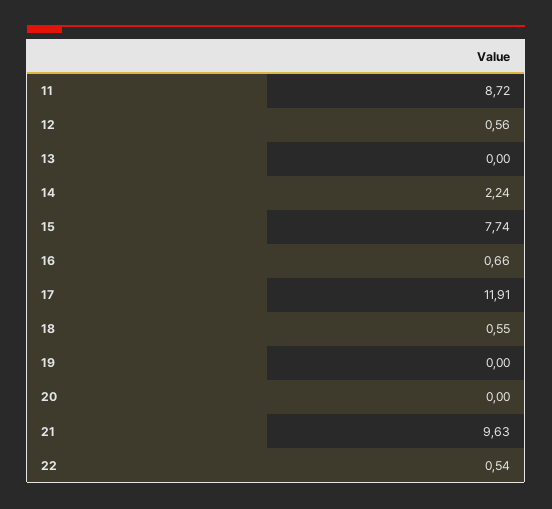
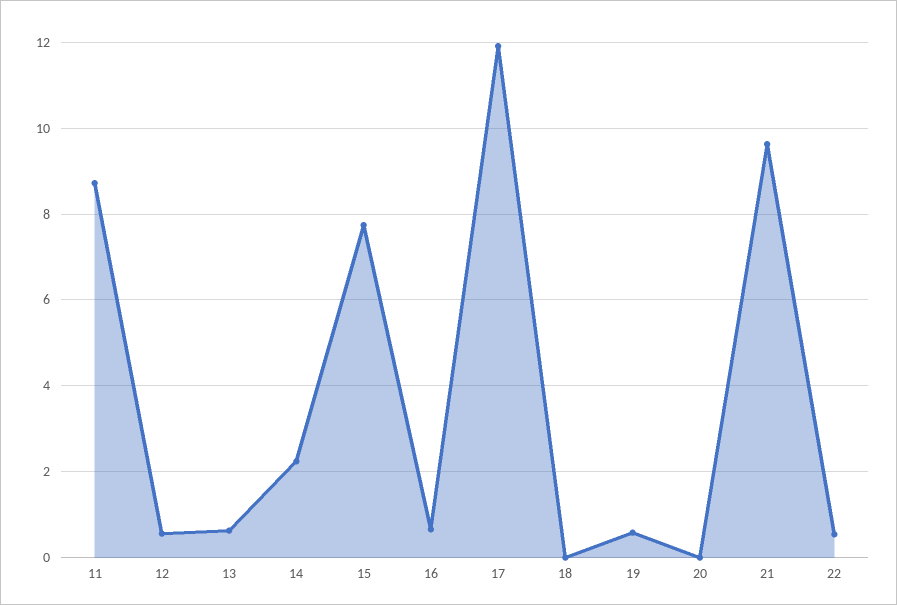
  {
    "11": 8.72,
    "12": 0.56,
-   "13": 0,
+   "13": 0.6,
    "14": 2.24,
    "15": 7.74,
    "16": 0.66,
    "17": 11.91,
-   "18": 0.55,
+   "18": 0,
-   "19": 0,
+   "19": 0.6,
    "20": 0,
    "21": 9.63,
    "22": 0.54
  }

